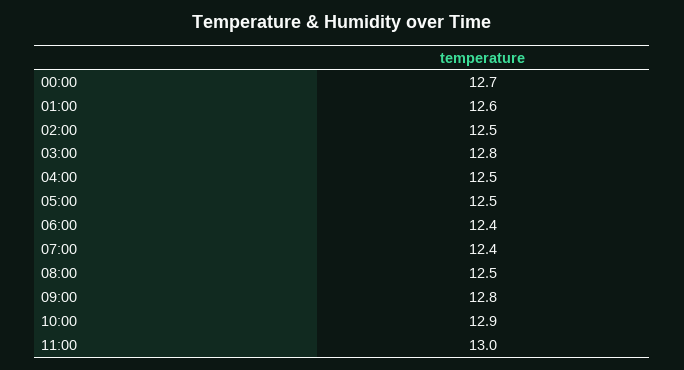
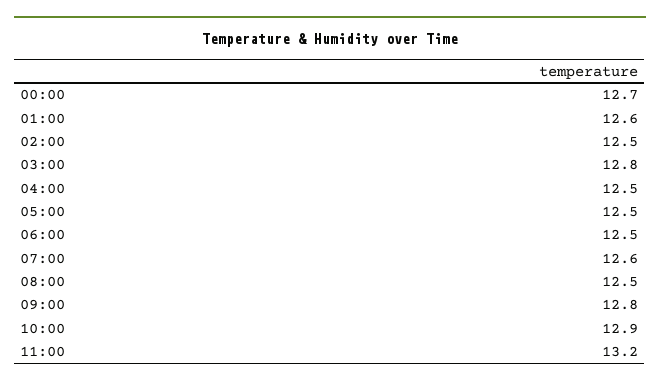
  {
    "00:00": 12.7,
    "01:00": 12.6,
    "02:00": 12.5,
    "03:00": 12.8,
    "04:00": 12.5,
    "05:00": 12.5,
-   "06:00": 12.4,
+   "06:00": 12.5,
-   "07:00": 12.4,
+   "07:00": 12.6,
    "08:00": 12.5,
    "09:00": 12.8,
    "10:00": 12.9,
-   "11:00": 13
+   "11:00": 13.2
  }

